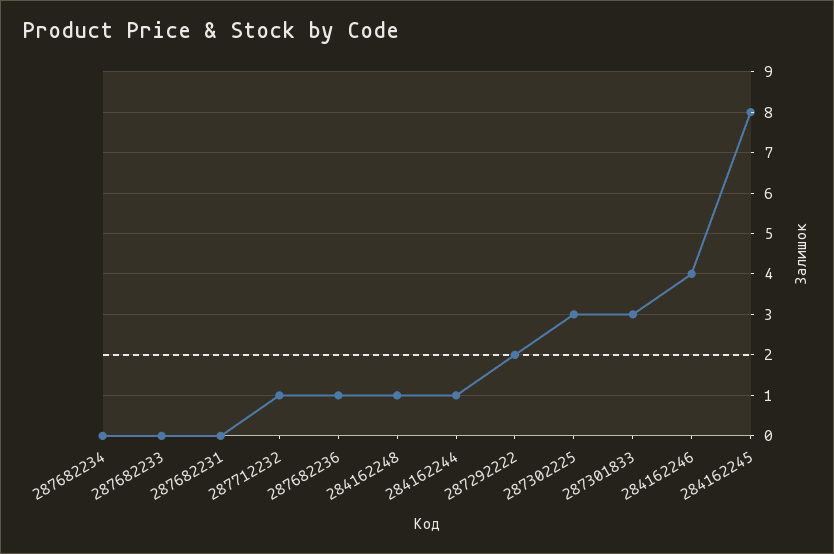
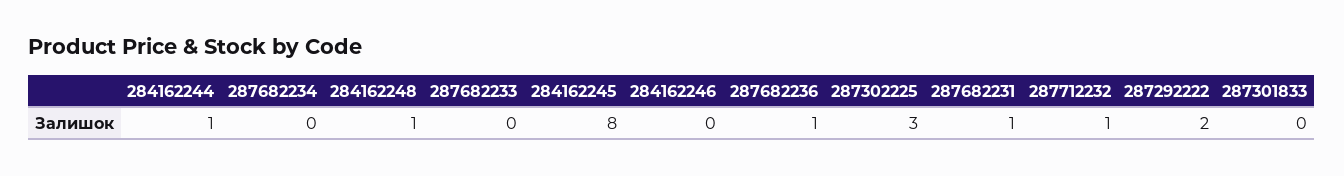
  {
    "287682234": 0,
    "287682233": 0,
-   "287682231": 0,
+   "287682231": 1,
    "287712232": 1,
    "287682236": 1,
    "284162248": 1,
    "284162244": 1,
    "287292222": 2,
    "287302225": 3,
-   "287301833": 3,
+   "287301833": 0,
-   "284162246": 4,
+   "284162246": 0,
    "284162245": 8
  }

